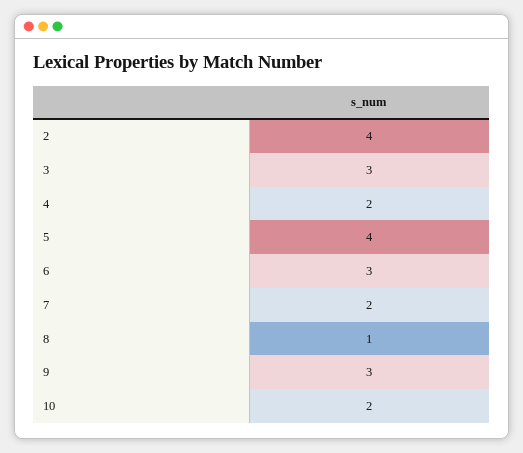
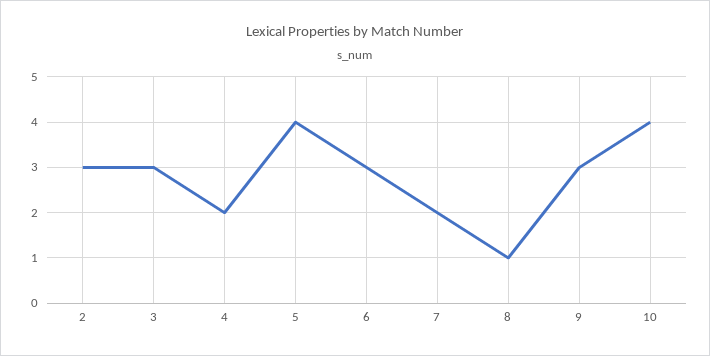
  {
-   "2": 4,
+   "2": 3,
    "3": 3,
    "4": 2,
    "5": 4,
    "6": 3,
    "7": 2,
    "8": 1,
    "9": 3,
-   "10": 2
+   "10": 4
  }

